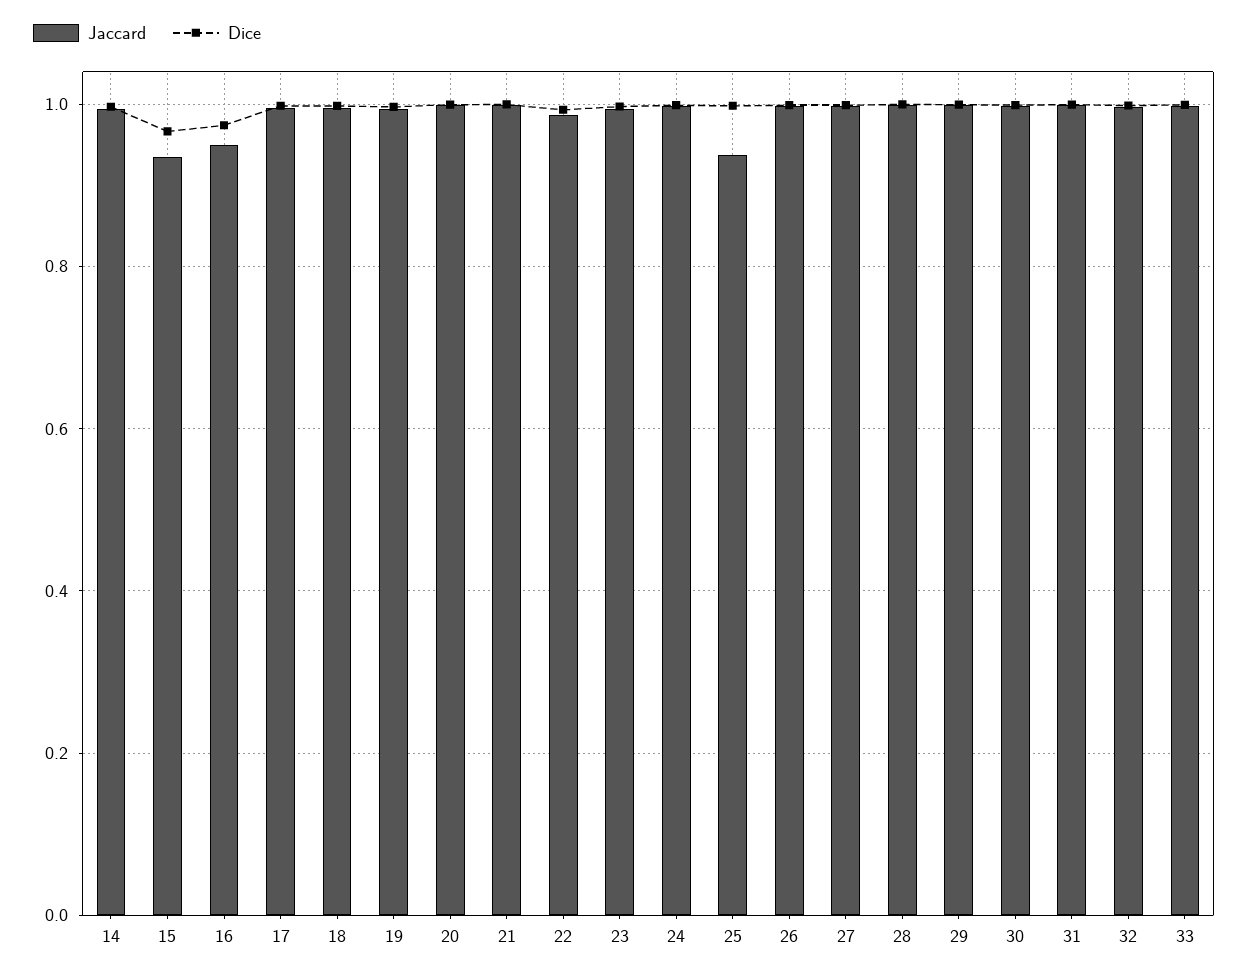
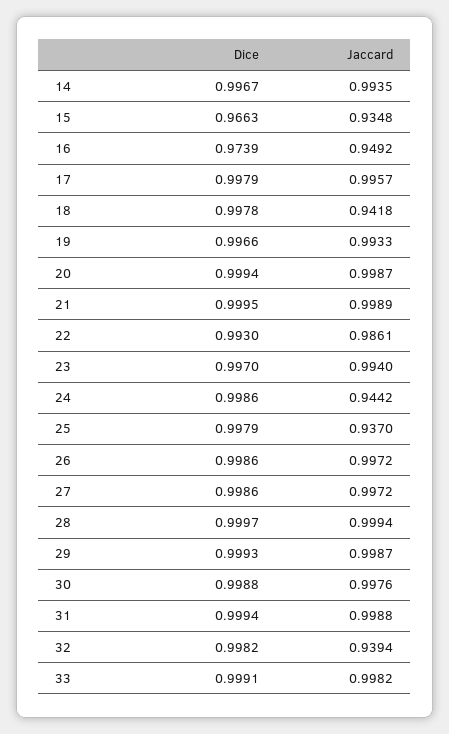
  {
    "Jaccard": {
      "14": 0.9935,
      "15": 0.9348,
      "16": 0.9492,
      "17": 0.9957,
-     "18": 1,
+     "18": 0.9418,
      "19": 0.9933,
      "20": 0.9987,
      "21": 0.9989,
      "22": 0.9861,
      "23": 0.994,
-     "24": 1,
+     "24": 0.9442,
      "25": 0.937,
      "26": 0.9972,
      "27": 0.9972,
      "28": 0.9994,
      "29": 0.9987,
      "30": 0.9976,
      "31": 0.9988,
-     "32": 1,
+     "32": 0.9394,
      "33": 0.9982
    },
    "Dice": {
      "14": 0.9967,
      "15": 0.9663,
      "16": 0.9739,
      "17": 0.9979,
      "18": 0.9978,
      "19": 0.9966,
      "20": 0.9994,
      "21": 0.9995,
      "22": 0.993,
      "23": 0.997,
      "24": 0.9986,
      "25": 0.9979,
      "26": 0.9986,
      "27": 0.9986,
      "28": 0.9997,
      "29": 0.9993,
      "30": 0.9988,
      "31": 0.9994,
      "32": 0.9982,
      "33": 0.9991
    }
  }

